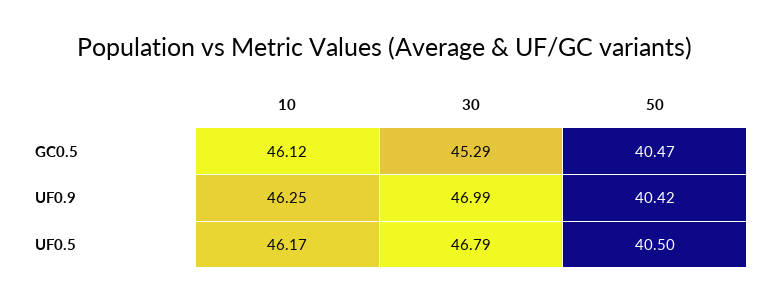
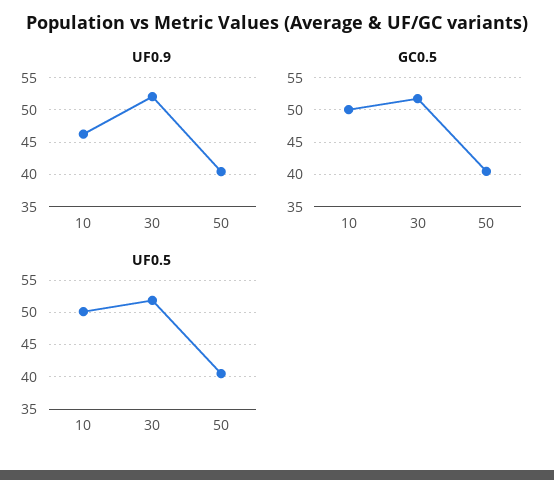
  {
    "GC0.5": {
-     "10": 46.12,
+     "10": 50,
-     "30": 45.29,
+     "30": 52,
      "50": 40.47
    },
    "UF0.9": {
      "10": 46.25,
-     "30": 46.99,
+     "30": 52,
      "50": 40.42
    },
    "UF0.5": {
-     "10": 46.17,
+     "10": 50,
-     "30": 46.79,
+     "30": 52,
      "50": 40.5
    }
  }

